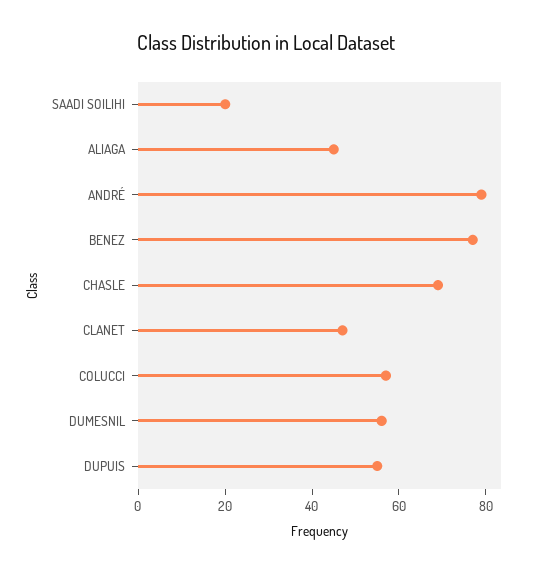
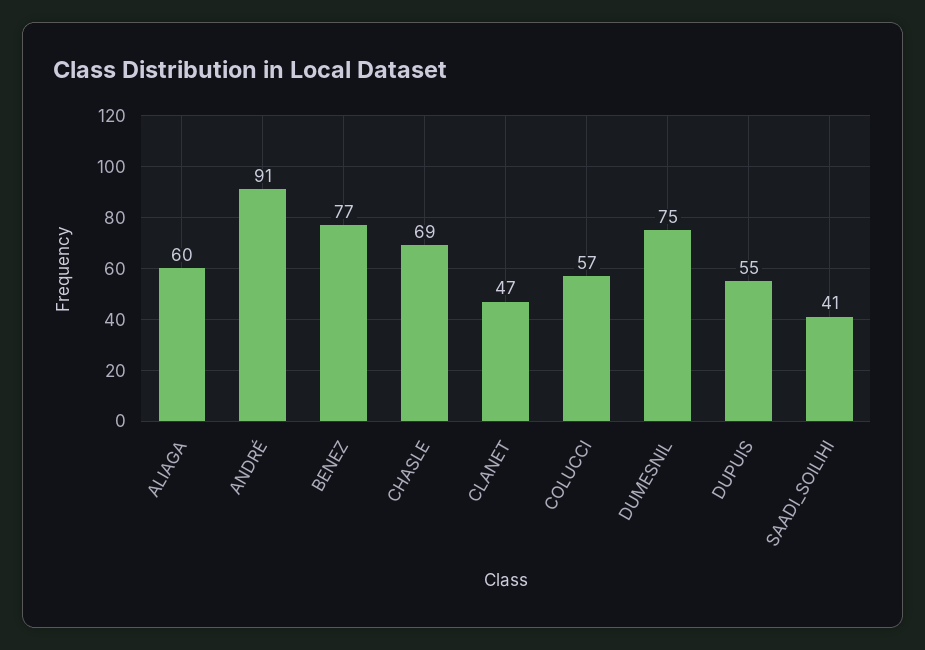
  {
-   "SAADI SOILIHI": 20,
+   "SAADI SOILIHI": 41,
-   "ALIAGA": 45,
+   "ALIAGA": 60,
-   "ANDRÉ": 80,
+   "ANDRÉ": 91,
    "BENEZ": 77,
    "CHASLE": 69,
    "CLANET": 47,
    "COLUCCI": 57,
-   "DUMESNIL": 55,
+   "DUMESNIL": 75,
    "DUPUIS": 55
  }

